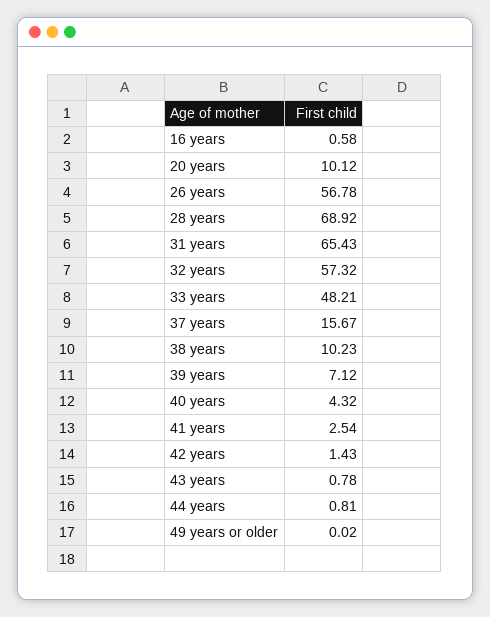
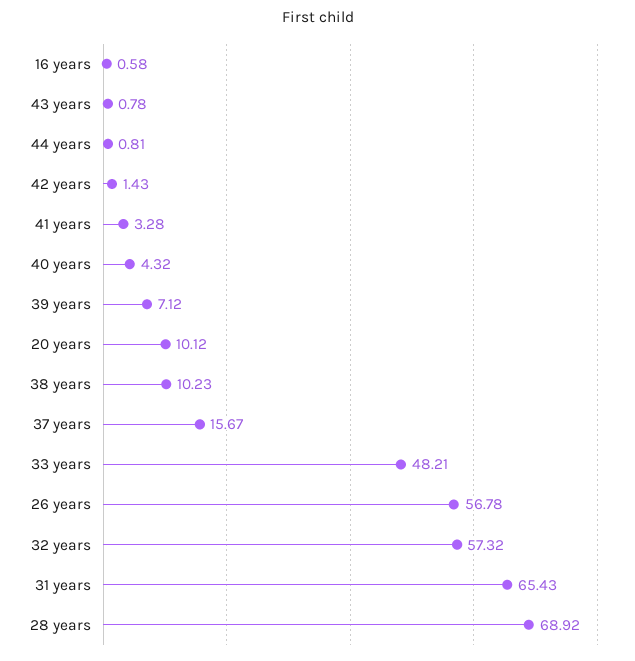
  {
    "16 years": 0.58,
    "20 years": 10.12,
    "26 years": 56.78,
    "28 years": 68.92,
    "31 years": 65.43,
    "32 years": 57.32,
    "33 years": 48.21,
    "37 years": 15.67,
    "38 years": 10.23,
    "39 years": 7.12,
    "40 years": 4.32,
-   "41 years": 2.54,
+   "41 years": 3.28,
    "42 years": 1.43,
    "43 years": 0.78,
-   "44 years": 0.81,
+   "44 years": 0.81
-   "49 years or older": 0.02
  }

